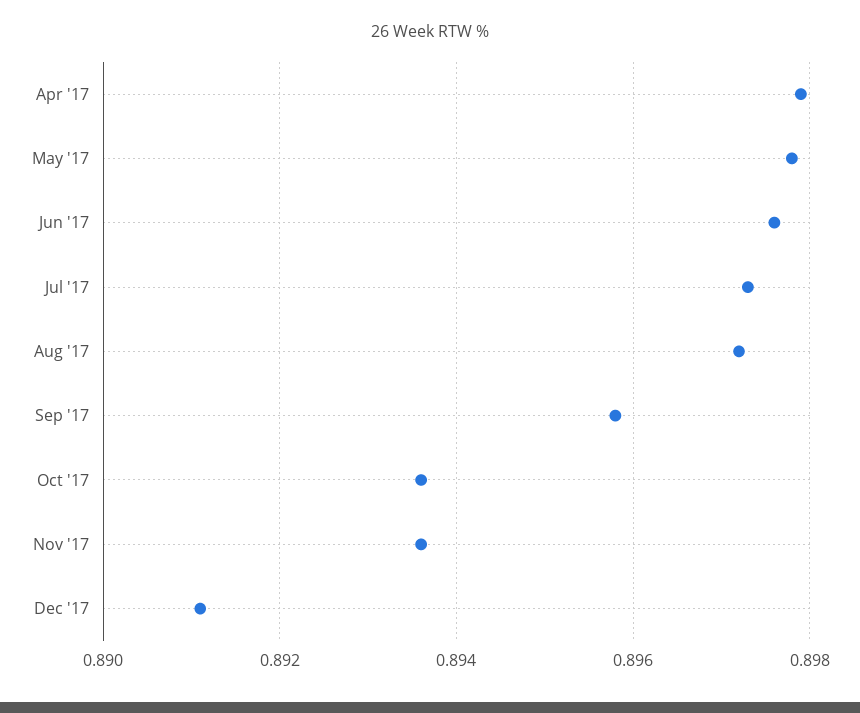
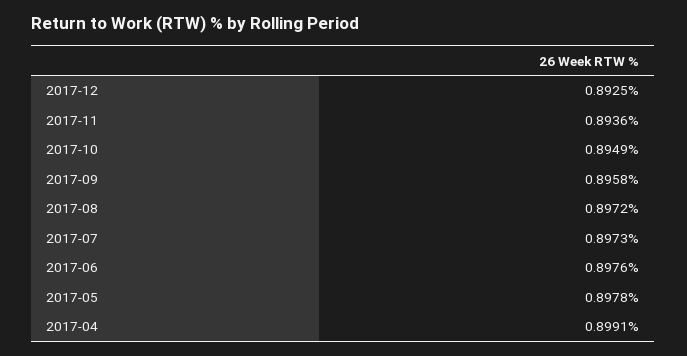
  {
-   "Apr '17": 0.898,
+   "Apr '17": 0.8991,
    "May '17": 0.8978,
    "Jun '17": 0.8976,
    "Jul '17": 0.8973,
    "Aug '17": 0.8972,
    "Sep '17": 0.8958,
-   "Oct '17": 0.8935,
+   "Oct '17": 0.8949,
    "Nov '17": 0.8936,
-   "Dec '17": 0.891
+   "Dec '17": 0.8925
  }

